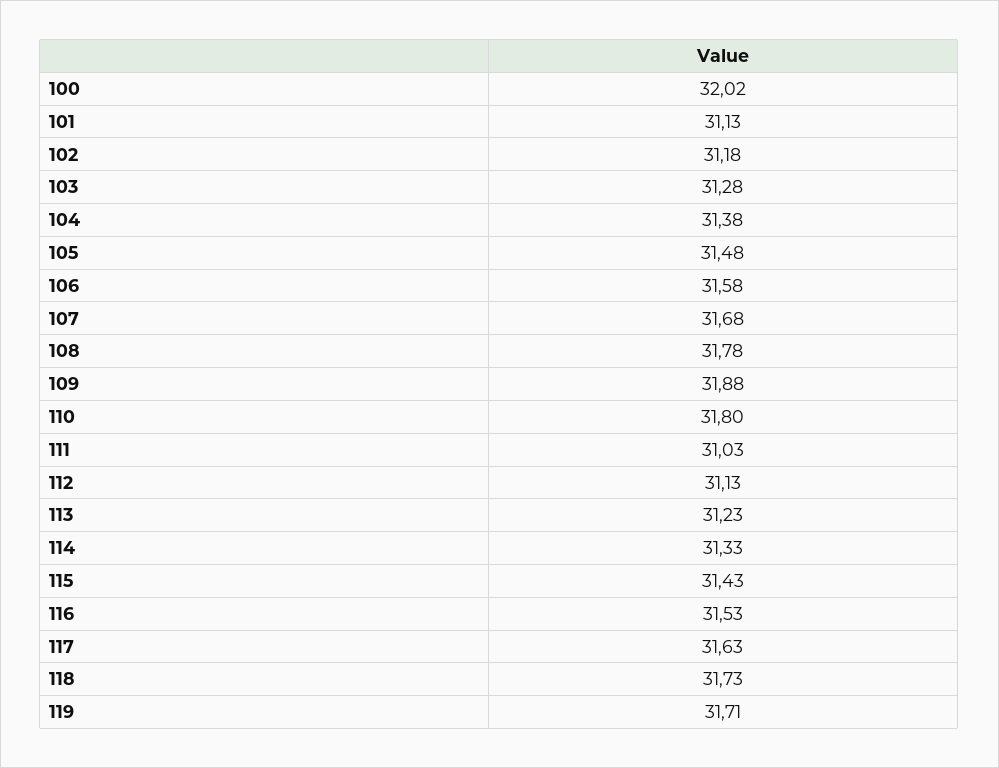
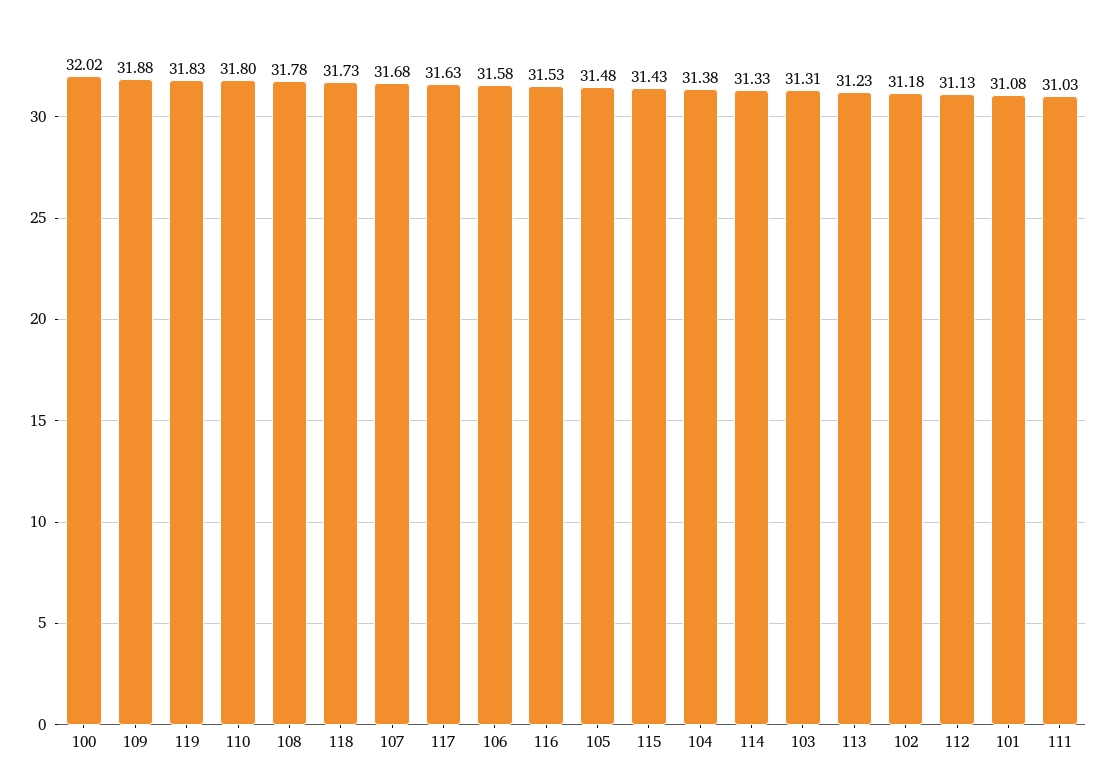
  {
    "100": 32.02,
-   "101": 31.13,
+   "101": 31.08,
    "102": 31.18,
-   "103": 31.28,
+   "103": 31.31,
    "104": 31.38,
    "105": 31.48,
    "106": 31.58,
    "107": 31.68,
    "108": 31.78,
    "109": 31.88,
    "110": 31.8,
    "111": 31.03,
    "112": 31.13,
    "113": 31.23,
    "114": 31.33,
    "115": 31.43,
    "116": 31.53,
    "117": 31.63,
    "118": 31.73,
-   "119": 31.71
+   "119": 31.83
  }

